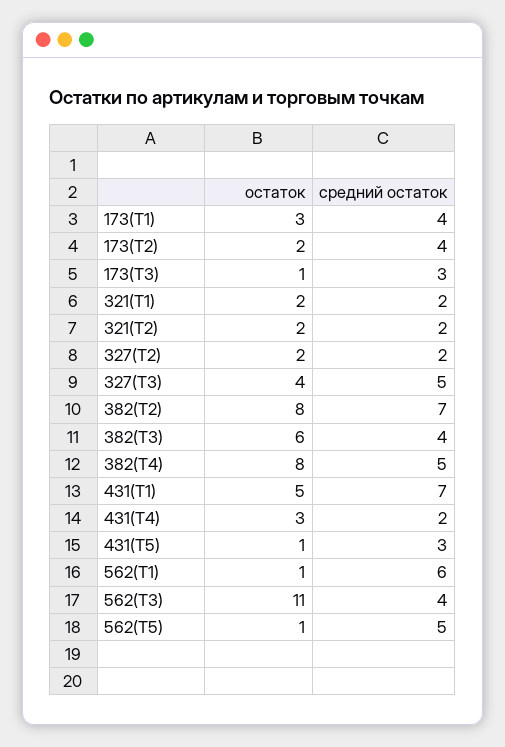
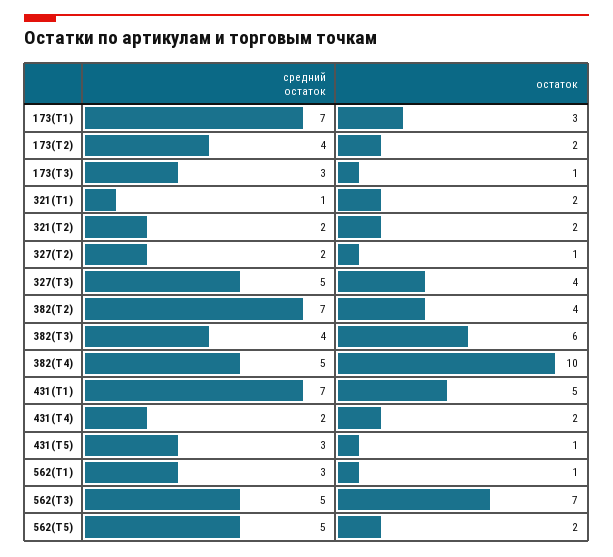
  {
    "остаток": {
      "173(Т1)": 3,
      "173(Т2)": 2,
      "173(Т3)": 1,
      "321(Т1)": 2,
      "321(Т2)": 2,
-     "327(Т2)": 2,
+     "327(Т2)": 1,
      "327(Т3)": 4,
-     "382(Т2)": 8,
+     "382(Т2)": 4,
      "382(Т3)": 6,
-     "382(Т4)": 8,
+     "382(Т4)": 10,
      "431(Т1)": 5,
-     "431(Т4)": 3,
+     "431(Т4)": 2,
      "431(Т5)": 1,
      "562(Т1)": 1,
-     "562(Т3)": 11,
+     "562(Т3)": 7,
-     "562(Т5)": 1
+     "562(Т5)": 2
    },
    "средний остаток": {
-     "173(Т1)": 4,
+     "173(Т1)": 7,
      "173(Т2)": 4,
      "173(Т3)": 3,
-     "321(Т1)": 2,
+     "321(Т1)": 1,
      "321(Т2)": 2,
      "327(Т2)": 2,
      "327(Т3)": 5,
      "382(Т2)": 7,
      "382(Т3)": 4,
      "382(Т4)": 5,
      "431(Т1)": 7,
      "431(Т4)": 2,
      "431(Т5)": 3,
-     "562(Т1)": 6,
+     "562(Т1)": 3,
-     "562(Т3)": 4,
+     "562(Т3)": 5,
      "562(Т5)": 5
    }
  }

